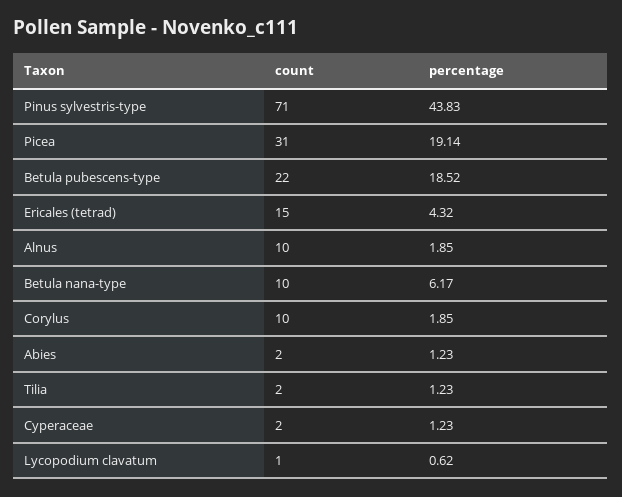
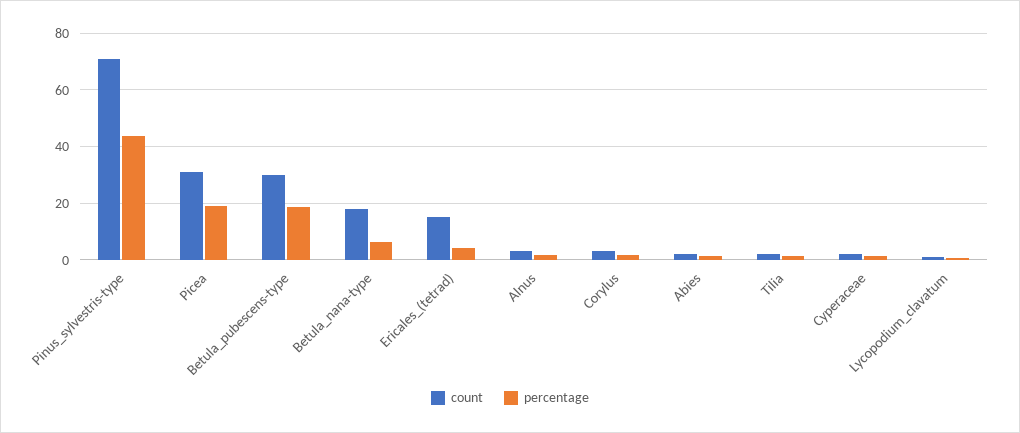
  {
    "count": {
      "Pinus sylvestris-type": 71,
      "Picea": 31,
-     "Betula pubescens-type": 22,
+     "Betula pubescens-type": 30,
      "Ericales (tetrad)": 15,
-     "Alnus": 10,
+     "Alnus": 2.5,
-     "Betula nana-type": 10,
+     "Betula nana-type": 17.5,
-     "Corylus": 10,
+     "Corylus": 2.5,
      "Abies": 2,
      "Tilia": 2,
      "Cyperaceae": 2,
      "Lycopodium clavatum": 1
    },
    "percentage": {
      "Pinus sylvestris-type": 43.83,
      "Picea": 19.14,
      "Betula pubescens-type": 18.52,
      "Ericales (tetrad)": 4.32,
      "Alnus": 1.85,
      "Betula nana-type": 6.17,
      "Corylus": 1.85,
      "Abies": 1.23,
      "Tilia": 1.23,
      "Cyperaceae": 1.23,
      "Lycopodium clavatum": 0.62
    }
  }

